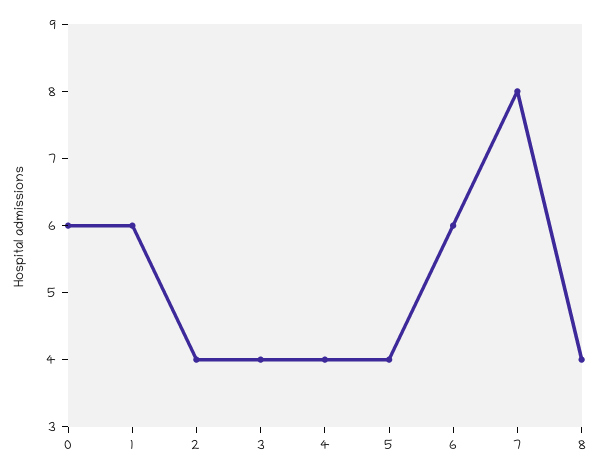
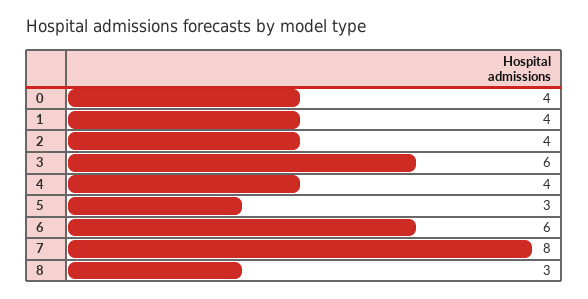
  {
-   "0": 6,
+   "0": 4,
-   "1": 6,
+   "1": 4,
    "2": 4,
-   "3": 4,
+   "3": 6,
    "4": 4,
-   "5": 4,
+   "5": 3,
    "6": 6,
    "7": 8,
-   "8": 4
+   "8": 3
  }

